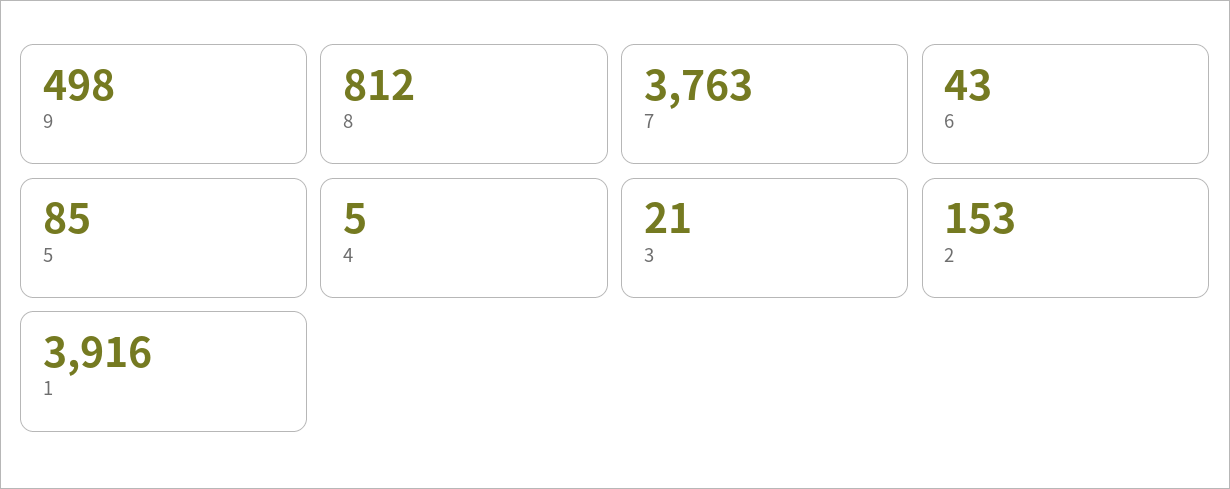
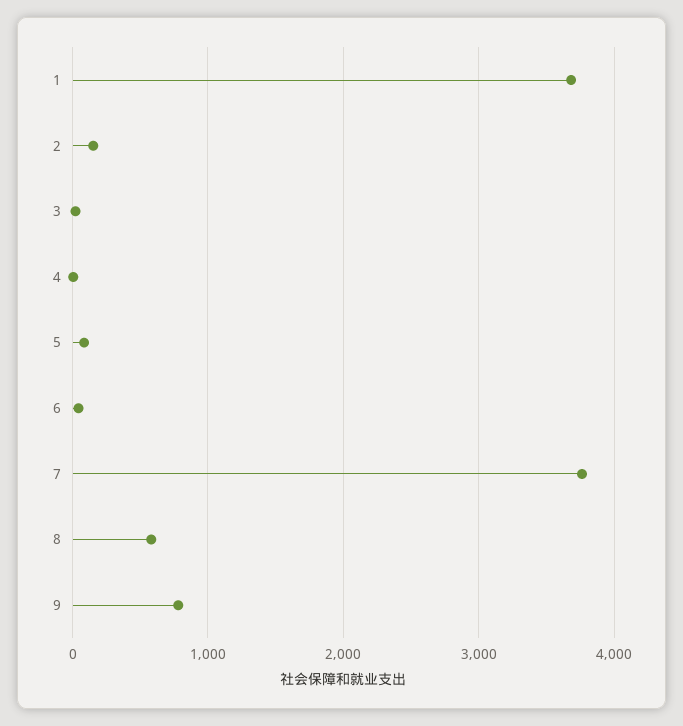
  {
-   "9": 498,
+   "9": 800,
-   "8": 812,
+   "8": 600,
    "7": 3763,
    "6": 43,
    "5": 85,
    "4": 5,
    "3": 21,
    "2": 153,
-   "1": 3916
+   "1": 3700
  }

